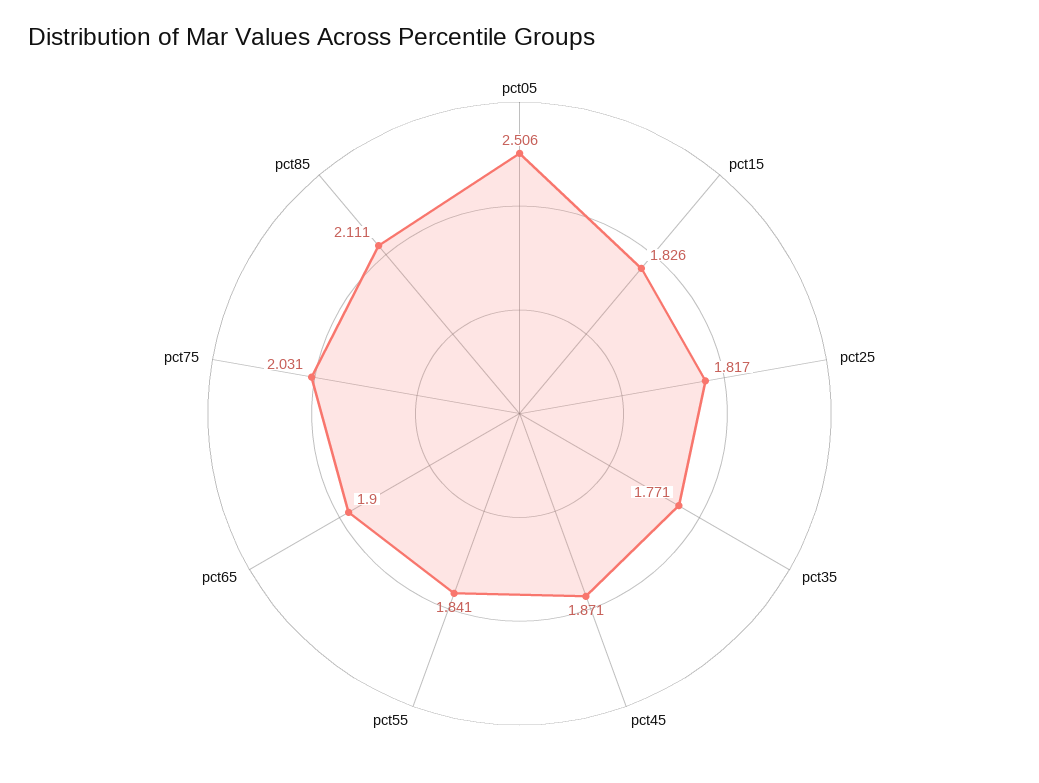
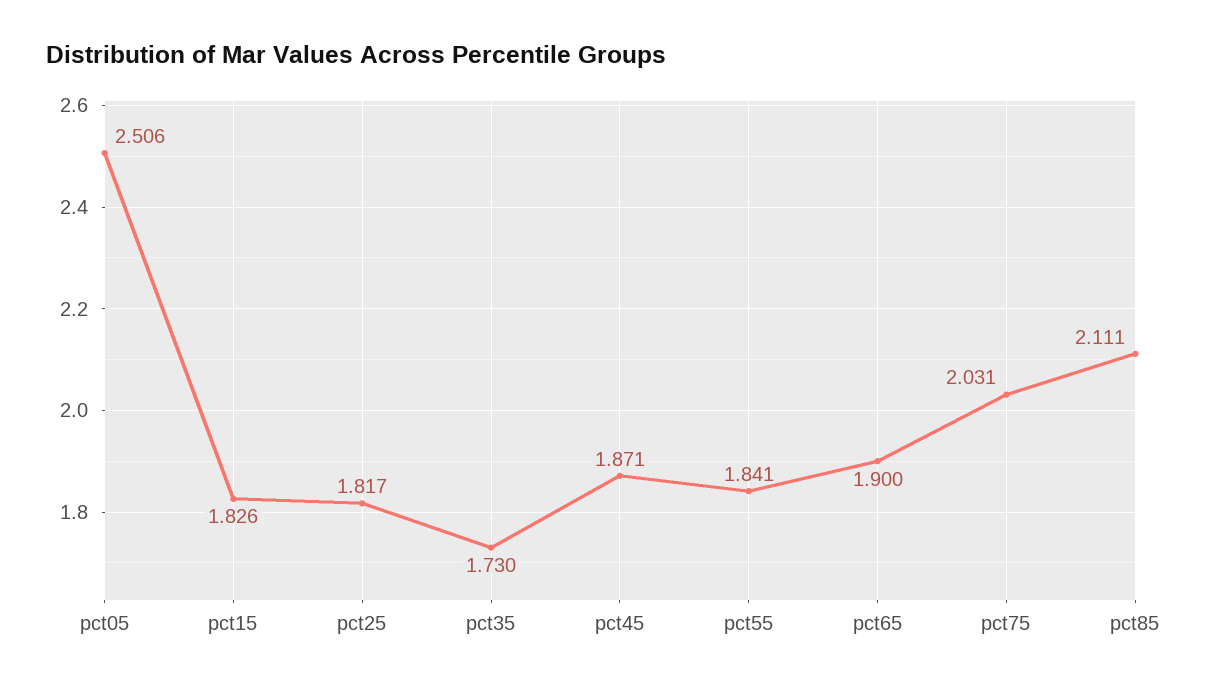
  {
    "pct05": 2.506,
    "pct15": 1.826,
    "pct25": 1.817,
-   "pct35": 1.771,
+   "pct35": 1.73,
    "pct45": 1.871,
    "pct55": 1.841,
    "pct65": 1.9,
    "pct75": 2.031,
    "pct85": 2.111
  }

